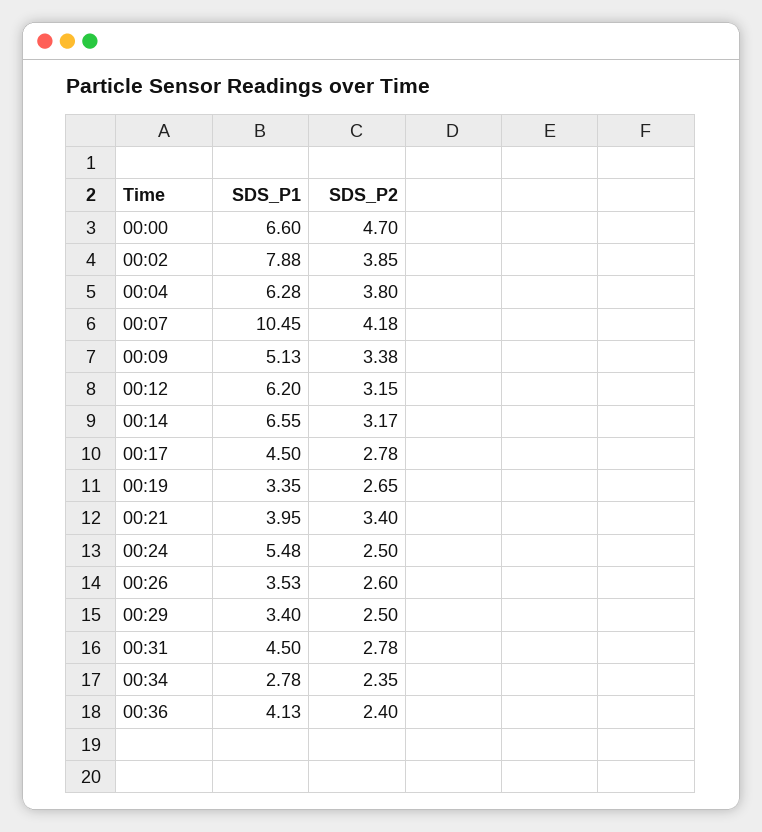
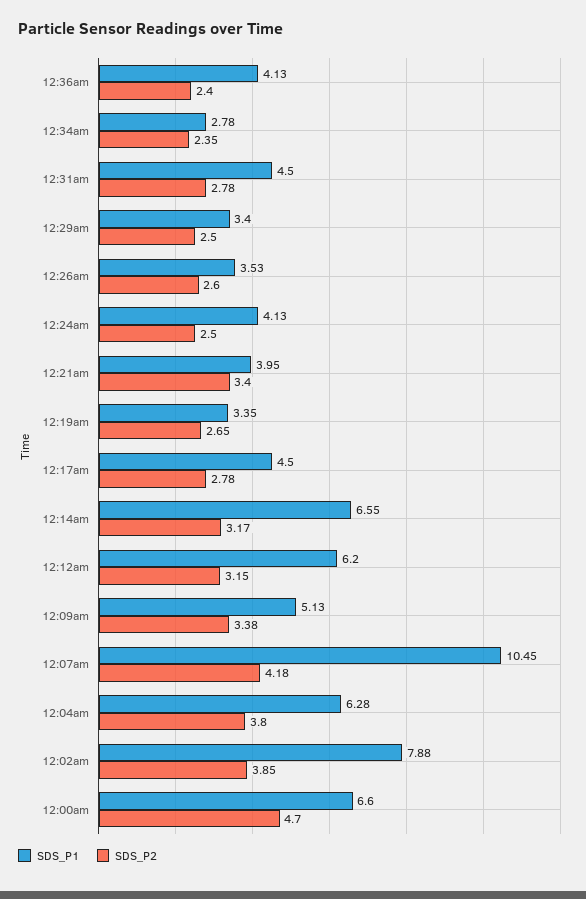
  {
    "SDS_P1": {
      "00:00": 6.6,
      "00:02": 7.88,
      "00:04": 6.28,
      "00:07": 10.45,
      "00:09": 5.13,
      "00:12": 6.2,
      "00:14": 6.55,
      "00:17": 4.5,
      "00:19": 3.35,
      "00:21": 3.95,
-     "00:24": 5.48,
+     "00:24": 4.13,
      "00:26": 3.53,
      "00:29": 3.4,
      "00:31": 4.5,
      "00:34": 2.78,
      "00:36": 4.13
    },
    "SDS_P2": {
      "00:00": 4.7,
      "00:02": 3.85,
      "00:04": 3.8,
      "00:07": 4.18,
      "00:09": 3.38,
      "00:12": 3.15,
      "00:14": 3.17,
      "00:17": 2.78,
      "00:19": 2.65,
      "00:21": 3.4,
      "00:24": 2.5,
      "00:26": 2.6,
      "00:29": 2.5,
      "00:31": 2.78,
      "00:34": 2.35,
      "00:36": 2.4
    }
  }

